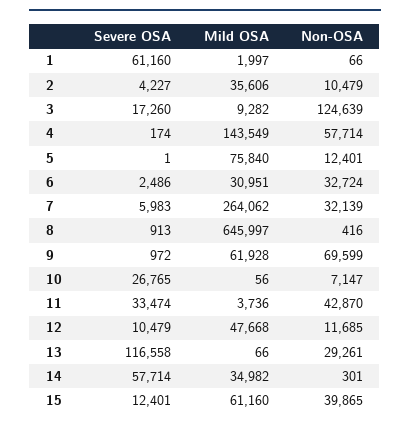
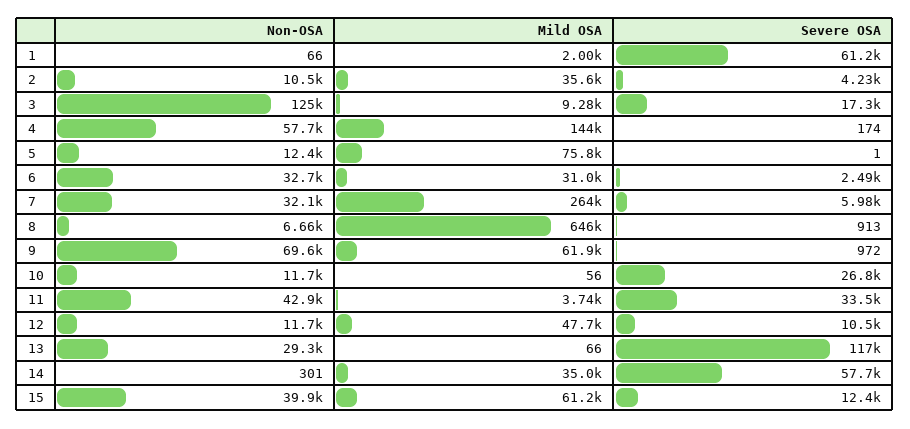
  {
    "Severe OSA": {
      "1": 61160,
      "2": 4227,
      "3": 17260,
      "4": 174,
      "5": 1,
      "6": 2486,
      "7": 5983,
      "8": 913,
      "9": 972,
      "10": 26765,
      "11": 33474,
      "12": 10479,
      "13": 116558,
      "14": 57714,
      "15": 12401
    },
    "Mild OSA": {
      "1": 1997,
      "2": 35606,
      "3": 9282,
      "4": 143549,
      "5": 75840,
      "6": 30951,
      "7": 264062,
      "8": 645997,
      "9": 61928,
      "10": 56,
      "11": 3736,
      "12": 47668,
      "13": 66,
      "14": 34982,
      "15": 61160
    },
    "Non-OSA": {
      "1": 66,
      "2": 10479,
      "3": 124639,
      "4": 57714,
      "5": 12401,
      "6": 32724,
      "7": 32139,
-     "8": 416,
+     "8": 6660,
      "9": 69599,
-     "10": 7147,
+     "10": 11700,
      "11": 42870,
      "12": 11685,
      "13": 29261,
      "14": 301,
      "15": 39865
    }
  }

